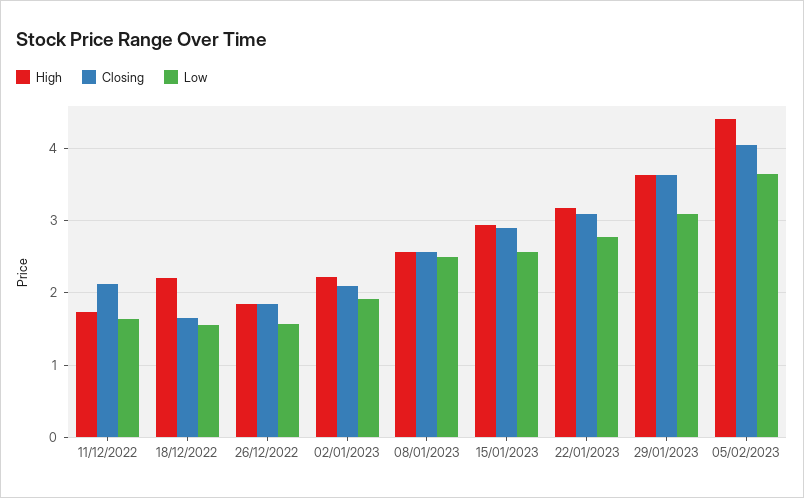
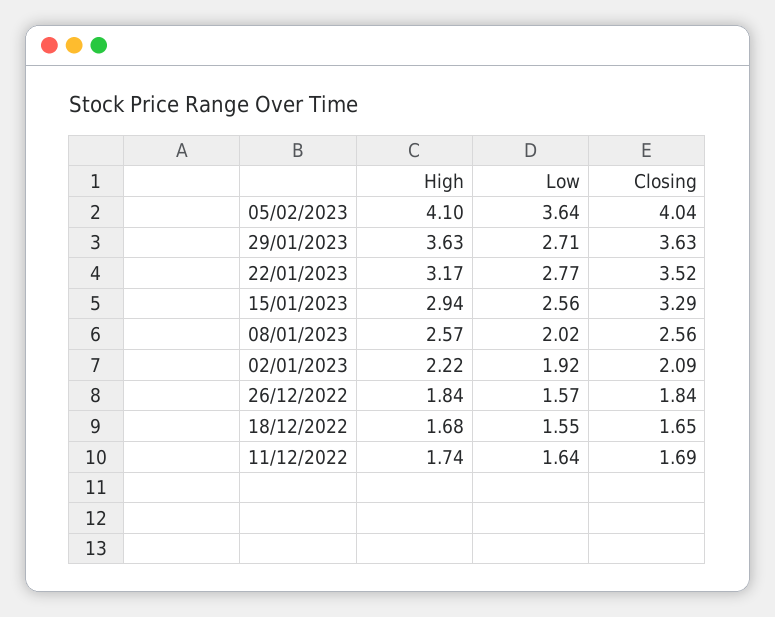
  {
    "High": {
      "11/12/2022": 1.74,
-     "18/12/2022": 2.2,
+     "18/12/2022": 1.68,
      "26/12/2022": 1.84,
      "02/01/2023": 2.22,
      "08/01/2023": 2.57,
      "15/01/2023": 2.94,
      "22/01/2023": 3.17,
      "29/01/2023": 3.63,
-     "05/02/2023": 4.4
+     "05/02/2023": 4.1
    },
    "Closing": {
-     "11/12/2022": 2.1,
+     "11/12/2022": 1.69,
      "18/12/2022": 1.65,
      "26/12/2022": 1.84,
      "02/01/2023": 2.09,
      "08/01/2023": 2.56,
-     "15/01/2023": 2.9,
+     "15/01/2023": 3.29,
-     "22/01/2023": 3.1,
+     "22/01/2023": 3.52,
      "29/01/2023": 3.63,
      "05/02/2023": 4.04
    },
    "Low": {
      "11/12/2022": 1.64,
      "18/12/2022": 1.55,
      "26/12/2022": 1.57,
      "02/01/2023": 1.92,
-     "08/01/2023": 2.5,
+     "08/01/2023": 2.02,
      "15/01/2023": 2.56,
      "22/01/2023": 2.77,
-     "29/01/2023": 3.1,
+     "29/01/2023": 2.71,
      "05/02/2023": 3.64
    }
  }

